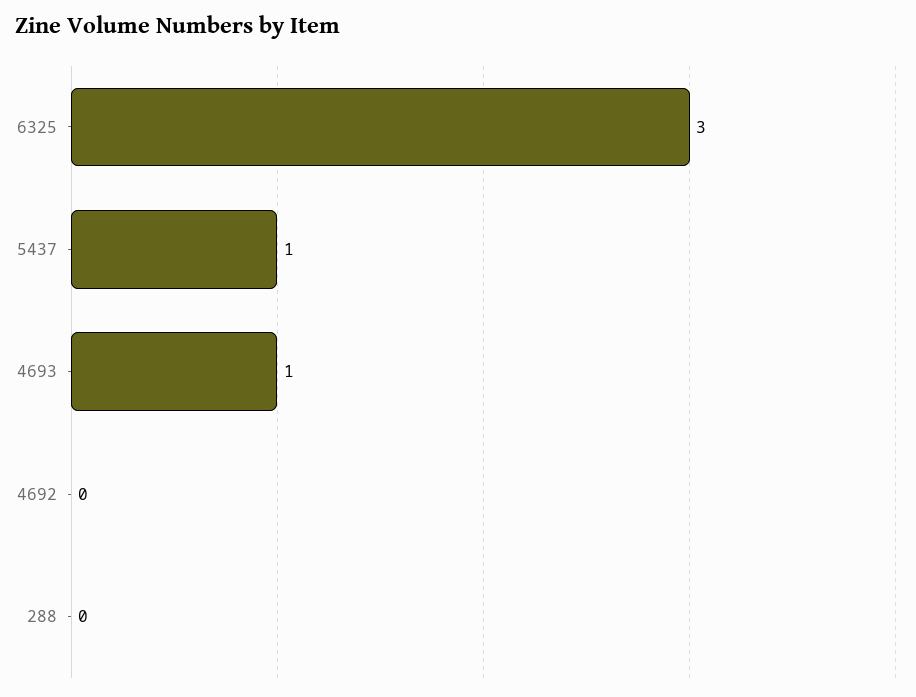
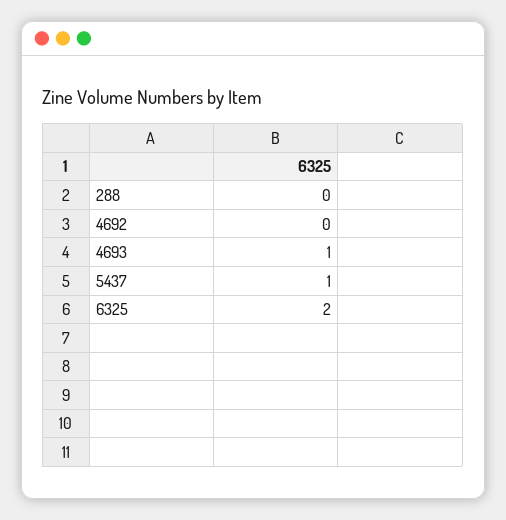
  {
-   "6325": 3,
+   "6325": 2,
    "5437": 1,
    "4693": 1,
    "4692": 0,
    "288": 0
  }

